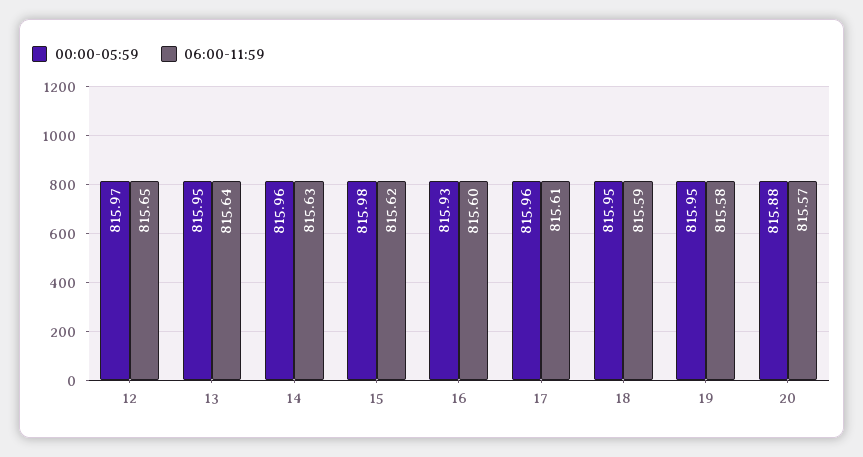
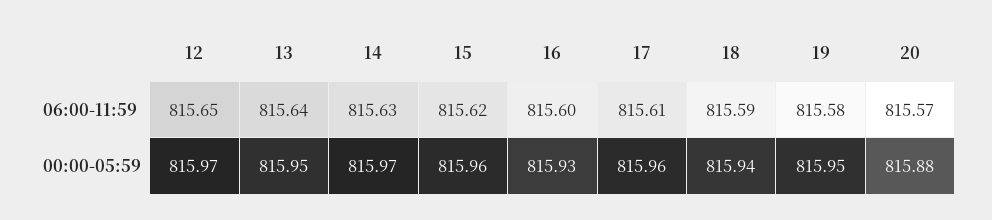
  {
    "00:00-05:59": {
      "12": 815.97,
      "13": 815.95,
-     "14": 815.96,
+     "14": 815.97,
-     "15": 815.98,
+     "15": 815.96,
      "16": 815.93,
      "17": 815.96,
-     "18": 815.95,
+     "18": 815.94,
      "19": 815.95,
      "20": 815.88
    },
    "06:00-11:59": {
      "12": 815.65,
      "13": 815.64,
      "14": 815.63,
      "15": 815.62,
      "16": 815.6,
      "17": 815.61,
      "18": 815.59,
      "19": 815.58,
      "20": 815.57
    }
  }

